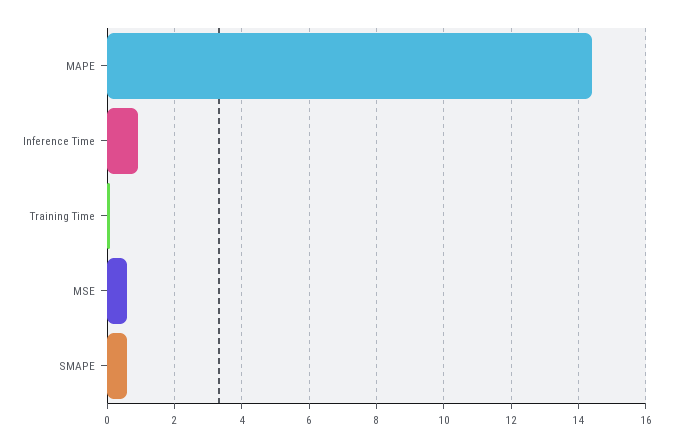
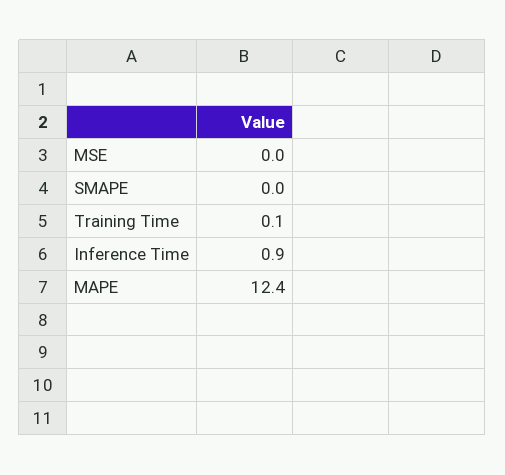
  {
-   "MAPE": 14.4,
+   "MAPE": 12.4,
    "Inference Time": 0.9,
    "Training Time": 0.1,
-   "MSE": 0.6,
+   "MSE": 0,
-   "SMAPE": 0.6
+   "SMAPE": 0
  }

